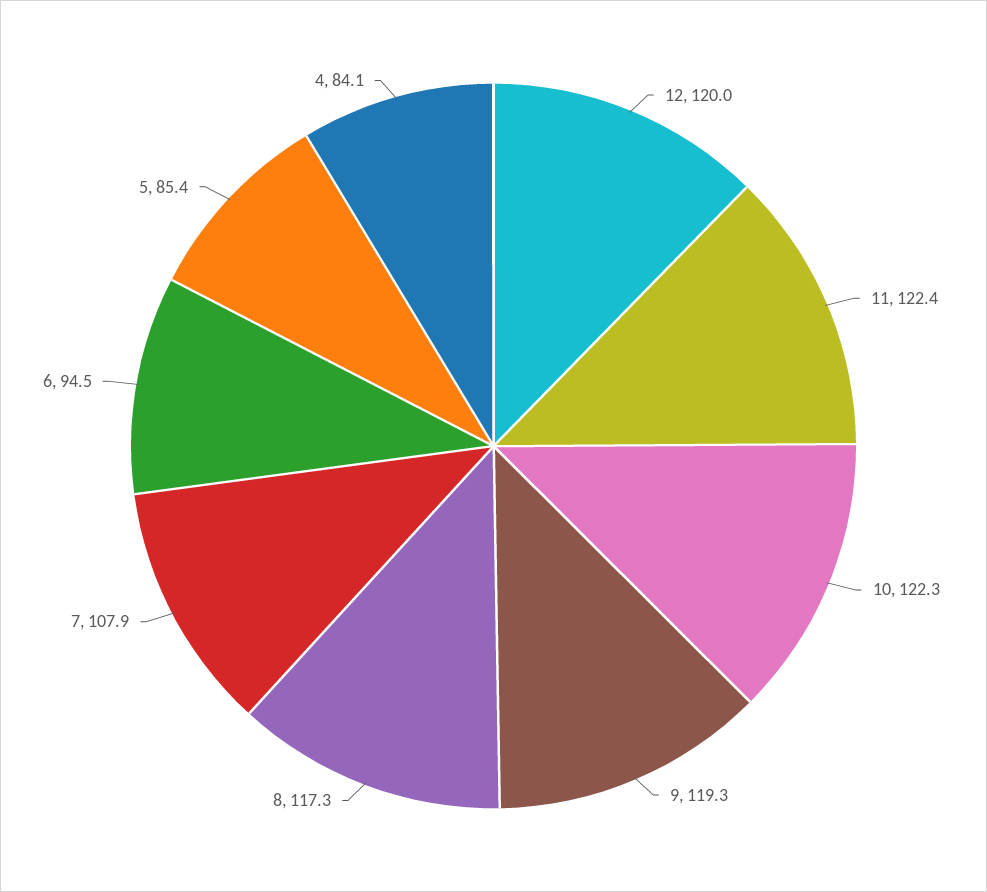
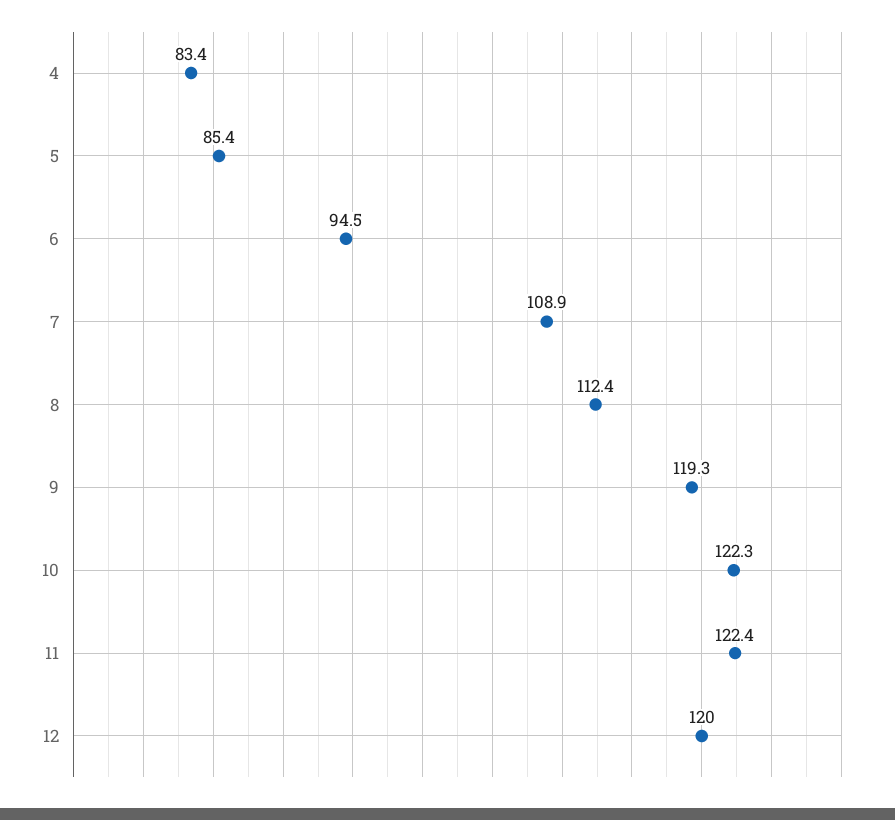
  {
    "12": 120,
    "11": 122.4,
    "10": 122.3,
    "9": 119.3,
-   "8": 117.3,
+   "8": 112.4,
-   "7": 107.9,
+   "7": 108.9,
    "6": 94.5,
    "5": 85.4,
-   "4": 84.1
+   "4": 83.4
  }

